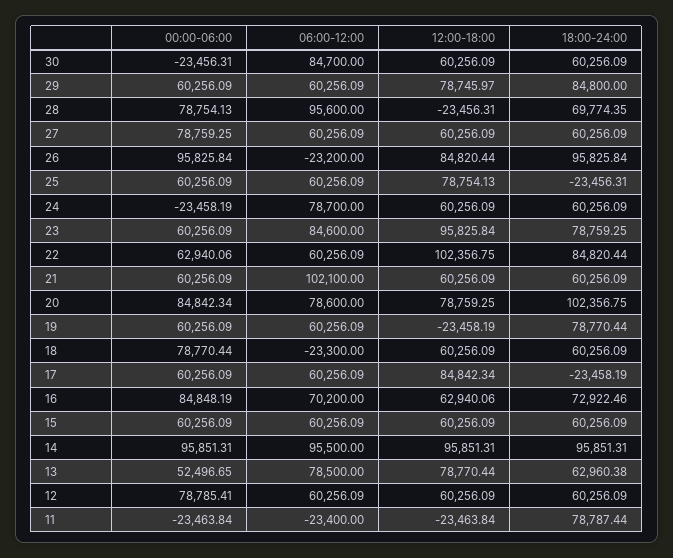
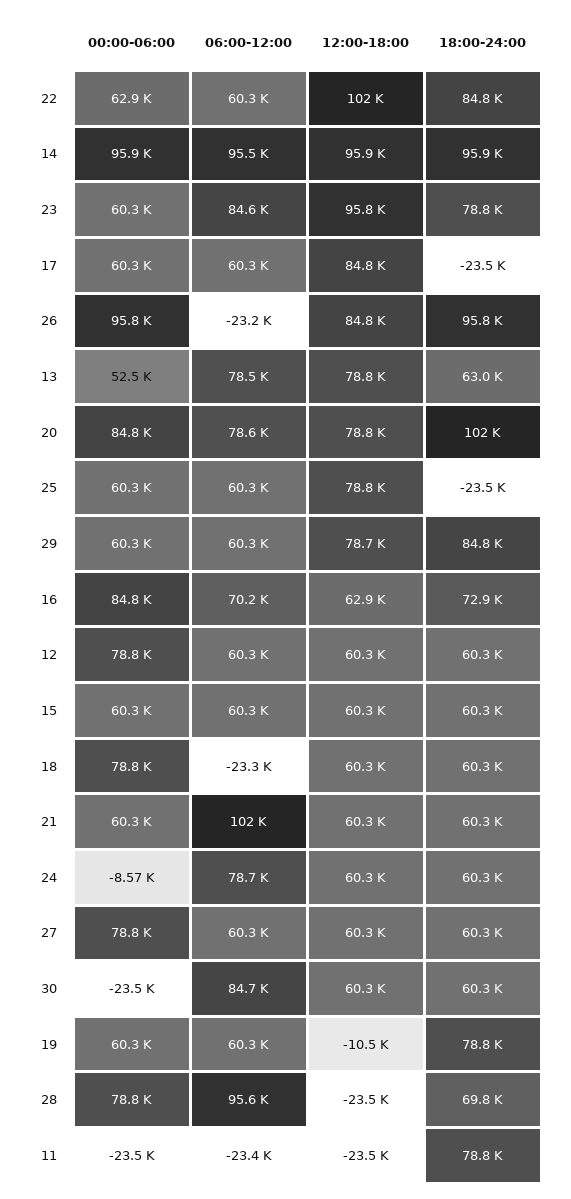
  {
    "00:00-06:00": {
      "30": -23456.31,
      "29": 60256.09,
      "28": 78754.13,
      "27": 78759.25,
      "26": 95825.84,
      "25": 60256.09,
-     "24": -23458.19,
+     "24": -8570,
      "23": 60256.09,
      "22": 62940.06,
      "21": 60256.09,
      "20": 84842.34,
      "19": 60256.09,
      "18": 78770.44,
      "17": 60256.09,
      "16": 84848.19,
      "15": 60256.09,
      "14": 95851.31,
      "13": 52496.65,
      "12": 78785.41,
      "11": -23463.84
    },
    "06:00-12:00": {
      "30": 84700,
      "29": 60256.09,
      "28": 95600,
      "27": 60256.09,
      "26": -23200,
      "25": 60256.09,
      "24": 78700,
      "23": 84600,
      "22": 60256.09,
      "21": 102100,
      "20": 78600,
      "19": 60256.09,
      "18": -23300,
      "17": 60256.09,
      "16": 70200,
      "15": 60256.09,
      "14": 95500,
      "13": 78500,
      "12": 60256.09,
      "11": -23400
    },
    "12:00-18:00": {
      "30": 60256.09,
      "29": 78745.97,
      "28": -23456.31,
      "27": 60256.09,
      "26": 84820.44,
      "25": 78754.13,
      "24": 60256.09,
      "23": 95825.84,
      "22": 102356.75,
      "21": 60256.09,
      "20": 78759.25,
-     "19": -23458.19,
+     "19": -10500,
      "18": 60256.09,
      "17": 84842.34,
      "16": 62940.06,
      "15": 60256.09,
      "14": 95851.31,
      "13": 78770.44,
      "12": 60256.09,
      "11": -23463.84
    },
    "18:00-24:00": {
      "30": 60256.09,
      "29": 84800,
      "28": 69774.35,
      "27": 60256.09,
      "26": 95825.84,
      "25": -23456.31,
      "24": 60256.09,
      "23": 78759.25,
      "22": 84820.44,
      "21": 60256.09,
      "20": 102356.75,
      "19": 78770.44,
      "18": 60256.09,
      "17": -23458.19,
      "16": 72922.46,
      "15": 60256.09,
      "14": 95851.31,
      "13": 62960.38,
      "12": 60256.09,
      "11": 78787.44
    }
  }

